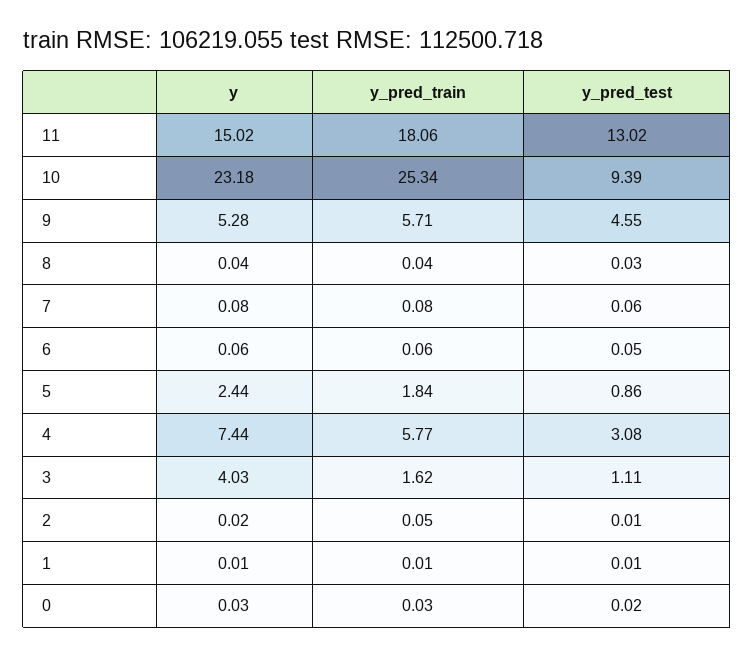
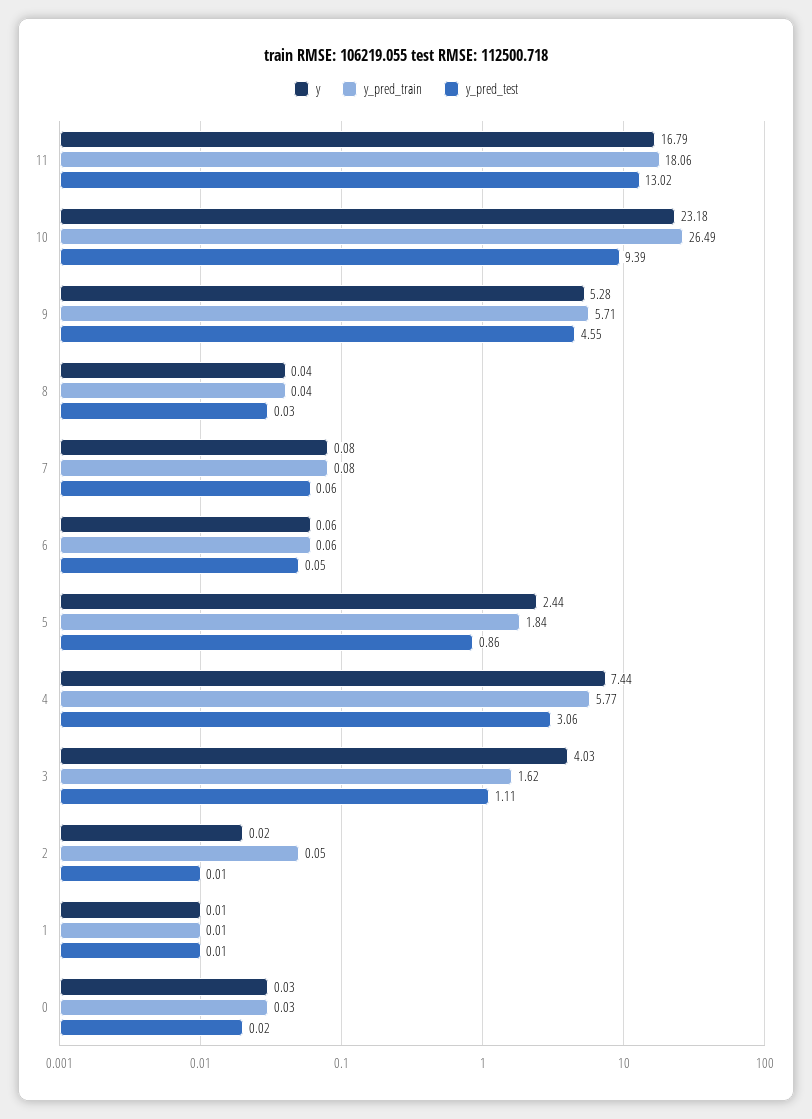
  {
    "y": {
-     "11": 15.02,
+     "11": 16.79,
      "10": 23.18,
      "9": 5.28,
      "8": 0.04,
      "7": 0.08,
      "6": 0.06,
      "5": 2.44,
      "4": 7.44,
      "3": 4.03,
      "2": 0.02,
      "1": 0.01,
      "0": 0.03
    },
    "y_pred_train": {
      "11": 18.06,
-     "10": 25.34,
+     "10": 26.49,
      "9": 5.71,
      "8": 0.04,
      "7": 0.08,
      "6": 0.06,
      "5": 1.84,
      "4": 5.77,
      "3": 1.62,
      "2": 0.05,
      "1": 0.01,
      "0": 0.03
    },
    "y_pred_test": {
      "11": 13.02,
      "10": 9.39,
      "9": 4.55,
      "8": 0.03,
      "7": 0.06,
      "6": 0.05,
      "5": 0.86,
-     "4": 3.08,
+     "4": 3.06,
      "3": 1.11,
      "2": 0.01,
      "1": 0.01,
      "0": 0.02
    }
  }

